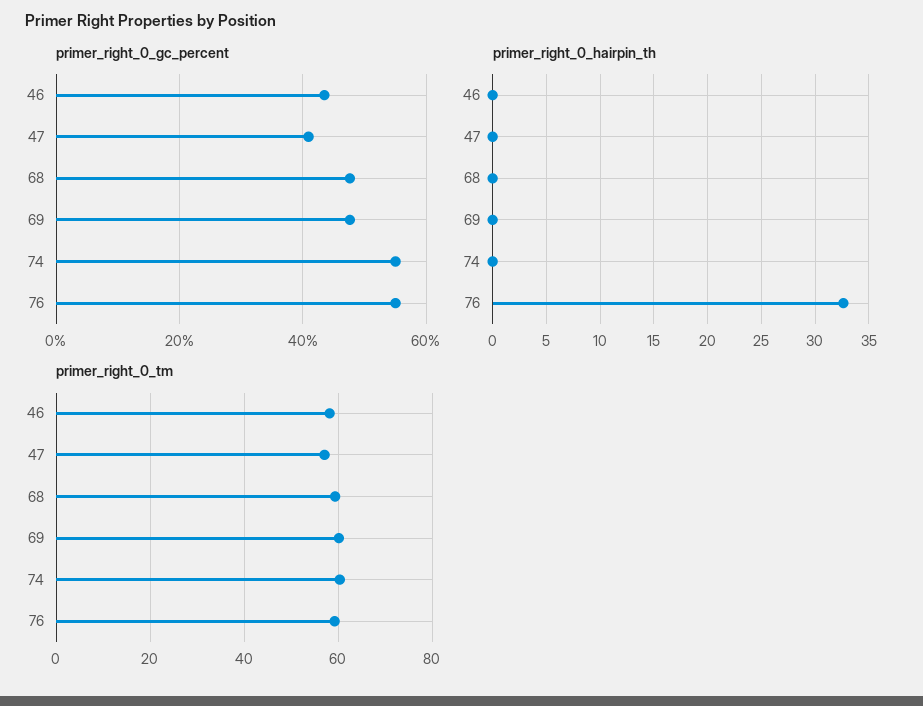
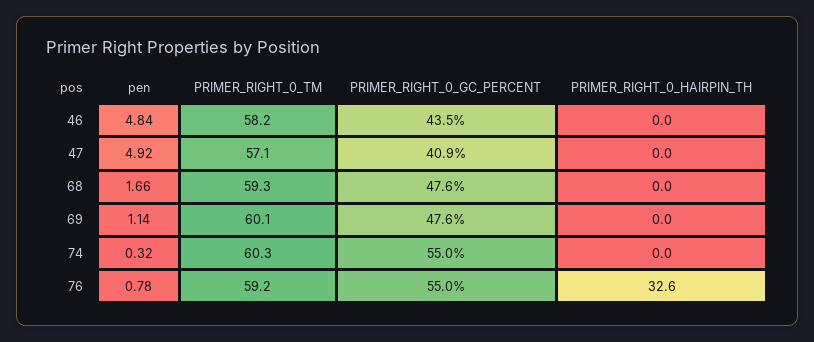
  {
    "primer_right_0_gc_percent": {
      "46": 43.5,
      "47": 40.9,
      "68": 47.6,
      "69": 47.6,
      "74": 55,
      "76": 55
    },
    "primer_right_0_hairpin_th": {
      "46": 0,
      "47": 0,
      "68": 0,
      "69": 0,
      "74": 0,
      "76": 32.6
    },
    "primer_right_0_tm": {
      "46": 58.2,
      "47": 57.1,
      "68": 59.3,
      "69": 60.1,
      "74": 60.3,
      "76": 59.2
-   }
+   },
+   "pen": {
+     "46": 4.84,
+     "47": 4.92,
+     "68": 1.66,
+     "69": 1.14,
+     "74": 0.32,
+     "76": 0.78
+   }
  }

